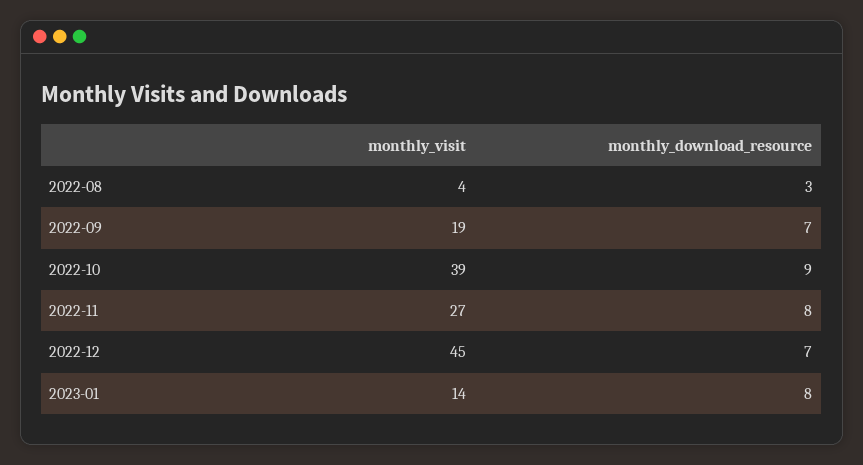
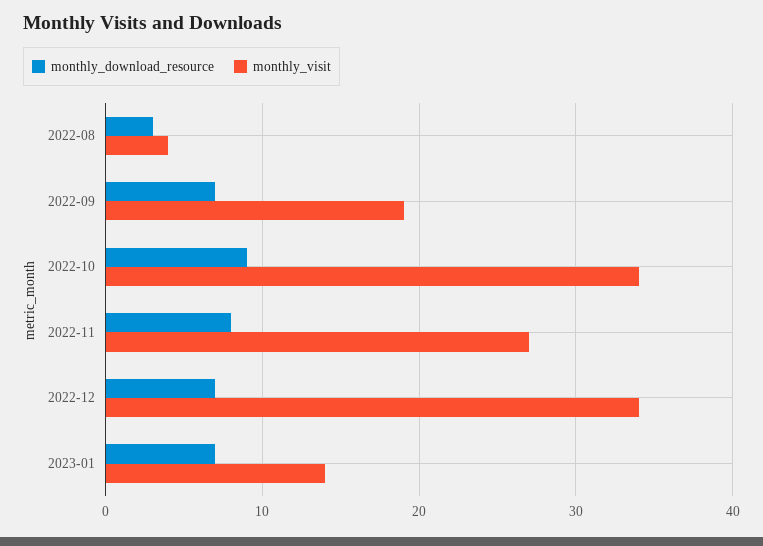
  {
    "monthly_visit": {
      "2022-08": 4,
      "2022-09": 19,
-     "2022-10": 39,
+     "2022-10": 34,
      "2022-11": 27,
-     "2022-12": 45,
+     "2022-12": 34,
      "2023-01": 14
    },
    "monthly_download_resource": {
      "2022-08": 3,
      "2022-09": 7,
      "2022-10": 9,
      "2022-11": 8,
      "2022-12": 7,
-     "2023-01": 8
+     "2023-01": 7
    }
  }

